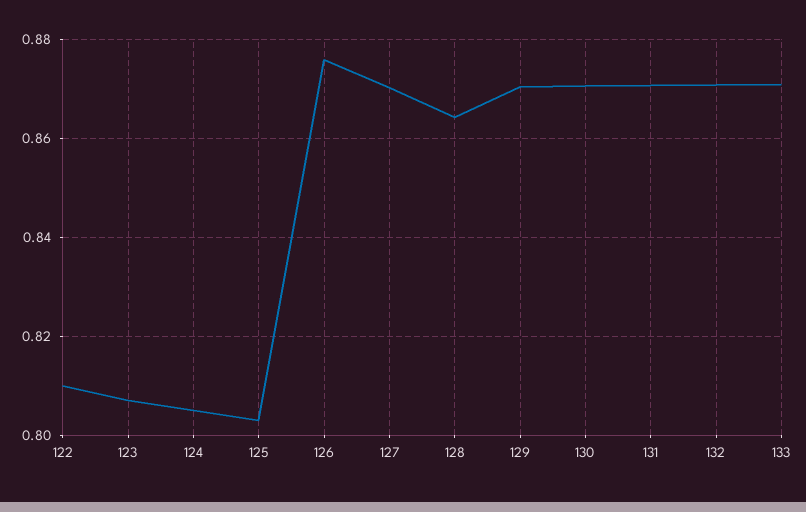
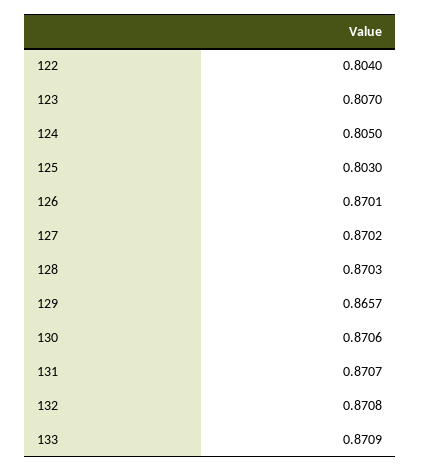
  {
-   "122": 0.81,
+   "122": 0.804,
    "123": 0.807,
    "124": 0.805,
    "125": 0.803,
-   "126": 0.876,
+   "126": 0.8701,
    "127": 0.8702,
-   "128": 0.864,
+   "128": 0.8703,
-   "129": 0.87,
+   "129": 0.8657,
    "130": 0.8706,
    "131": 0.8707,
    "132": 0.8708,
    "133": 0.8709
  }

